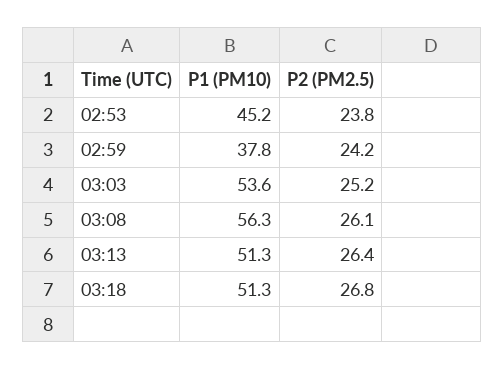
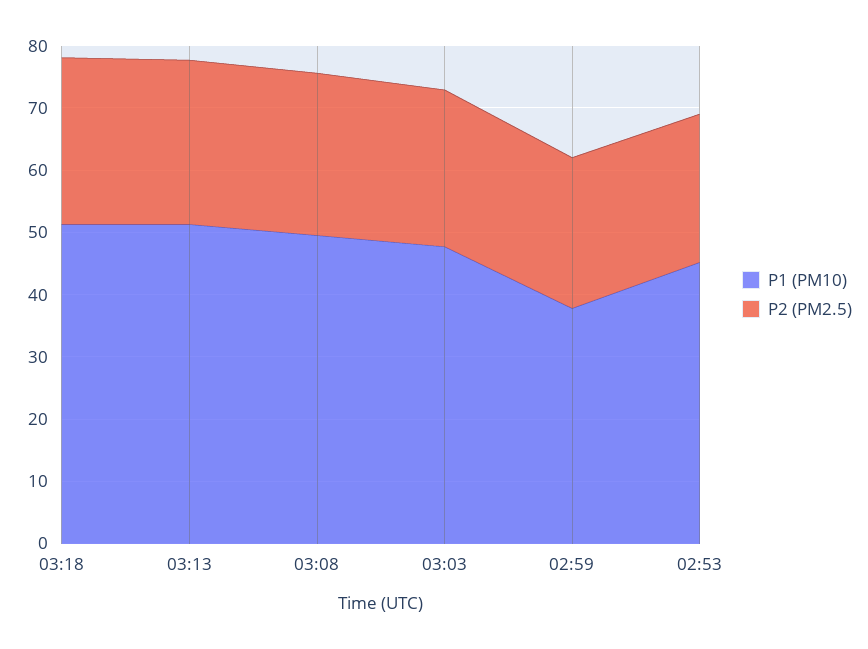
  {
    "P1 (PM10)": {
      "02:53": 45.2,
      "02:59": 37.8,
-     "03:03": 53.6,
+     "03:03": 48,
-     "03:08": 56.3,
+     "03:08": 50,
      "03:13": 51.3,
      "03:18": 51.3
    },
    "P2 (PM2.5)": {
      "02:53": 23.8,
      "02:59": 24.2,
      "03:03": 25.2,
      "03:08": 26.1,
      "03:13": 26.4,
      "03:18": 26.8
    }
  }

